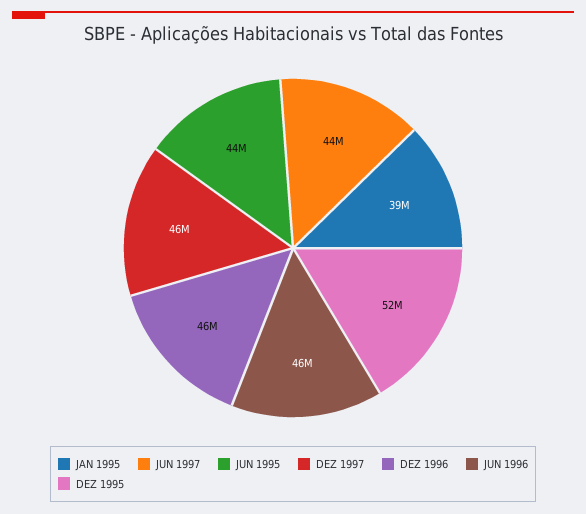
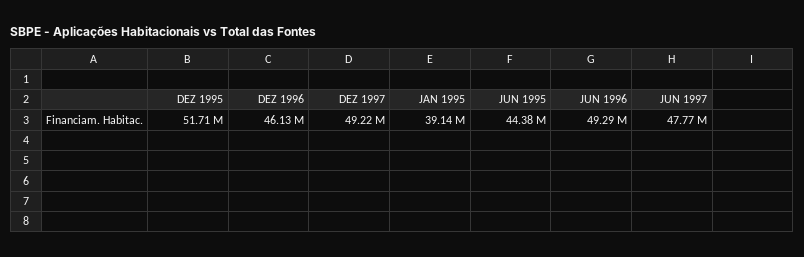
  {
    "JAN 1995": 39140000,
-   "JUN 1997": 44000000,
+   "JUN 1997": 47770000,
    "JUN 1995": 44380000,
-   "DEZ 1997": 46000000,
+   "DEZ 1997": 49220000,
    "DEZ 1996": 46130000,
-   "JUN 1996": 46000000,
+   "JUN 1996": 49290000,
    "DEZ 1995": 51710000
  }

